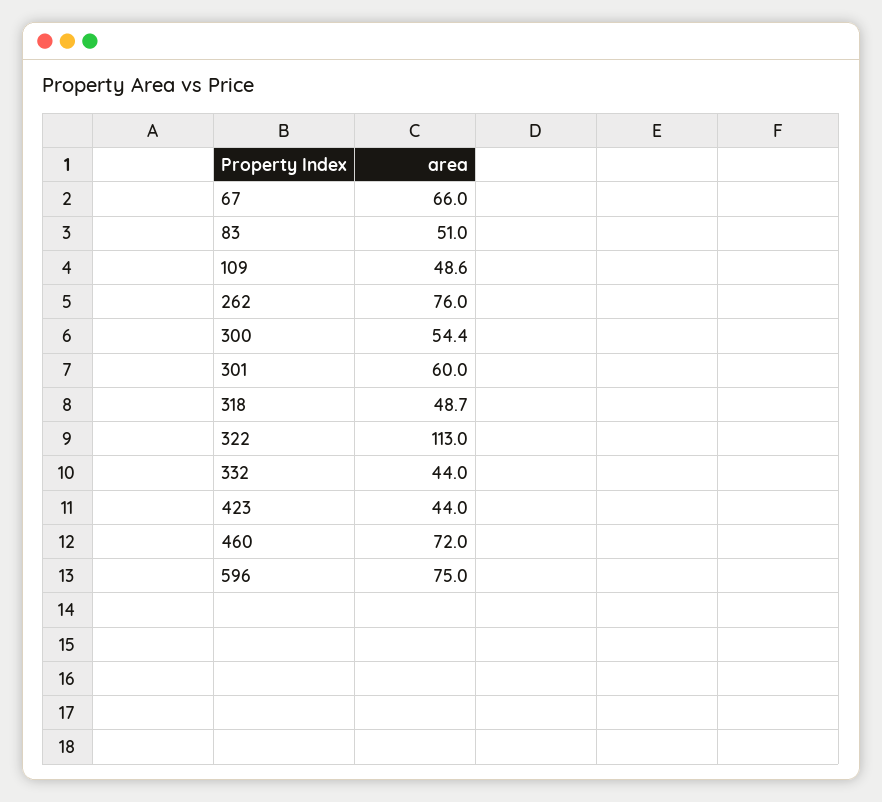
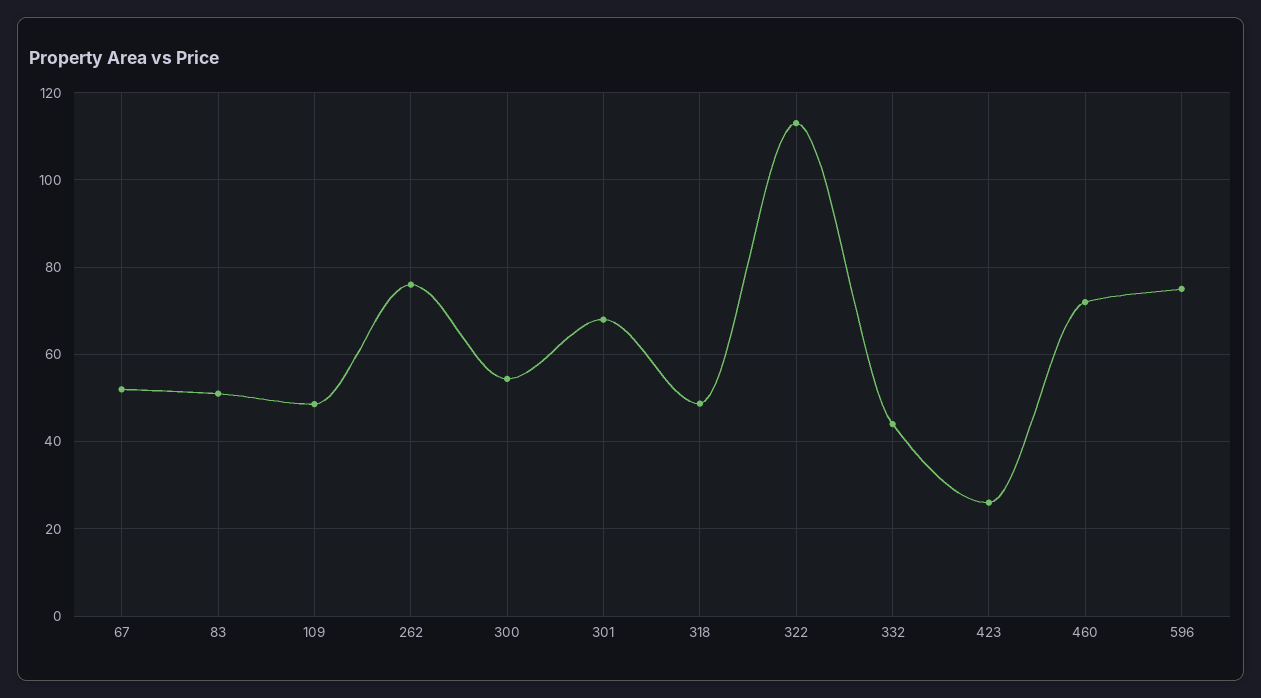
  {
-   "67": 66,
+   "67": 52,
    "83": 51,
    "109": 48.6,
    "262": 76,
    "300": 54.4,
-   "301": 60,
+   "301": 68,
    "318": 48.7,
    "322": 113,
    "332": 44,
-   "423": 44,
+   "423": 26,
    "460": 72,
    "596": 75
  }

